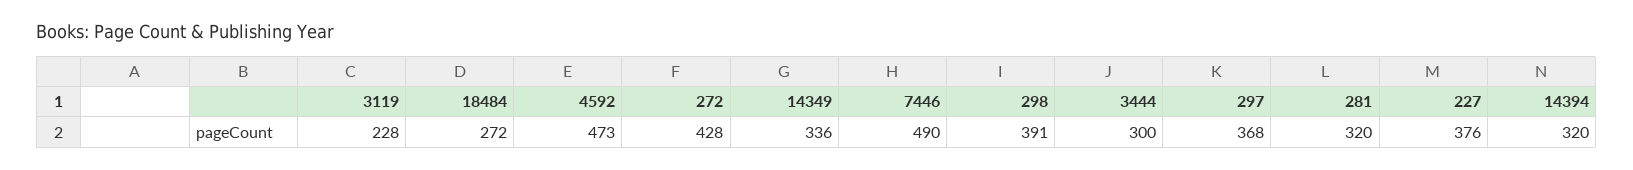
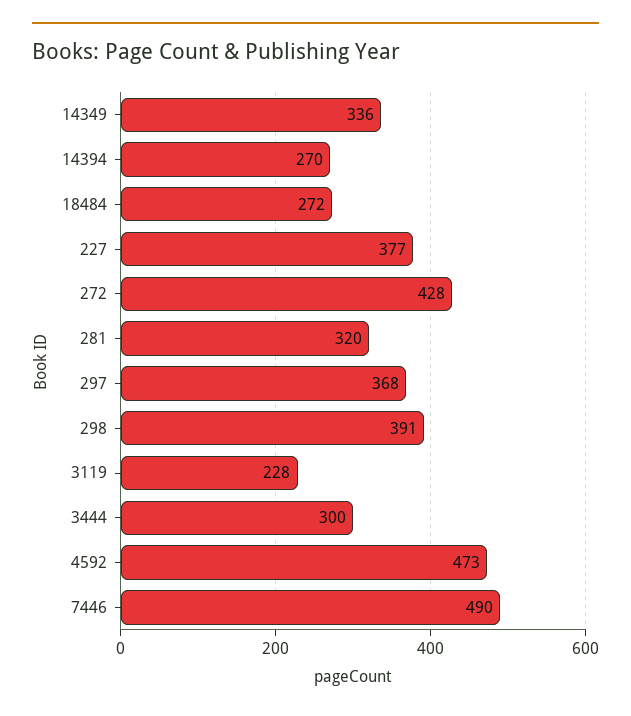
  {
    "3119": 228,
    "18484": 272,
    "4592": 473,
    "272": 428,
    "14349": 336,
    "7446": 490,
    "298": 391,
    "3444": 300,
    "297": 368,
    "281": 320,
-   "227": 376,
+   "227": 377,
-   "14394": 320
+   "14394": 270
  }

